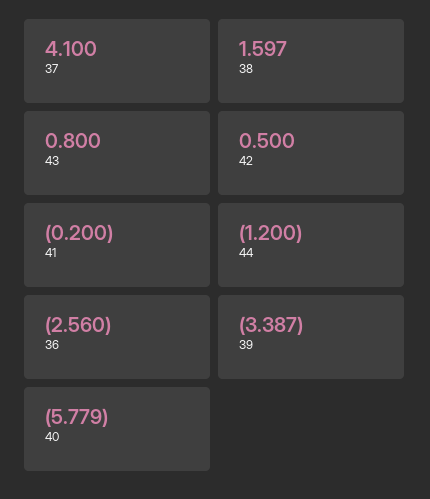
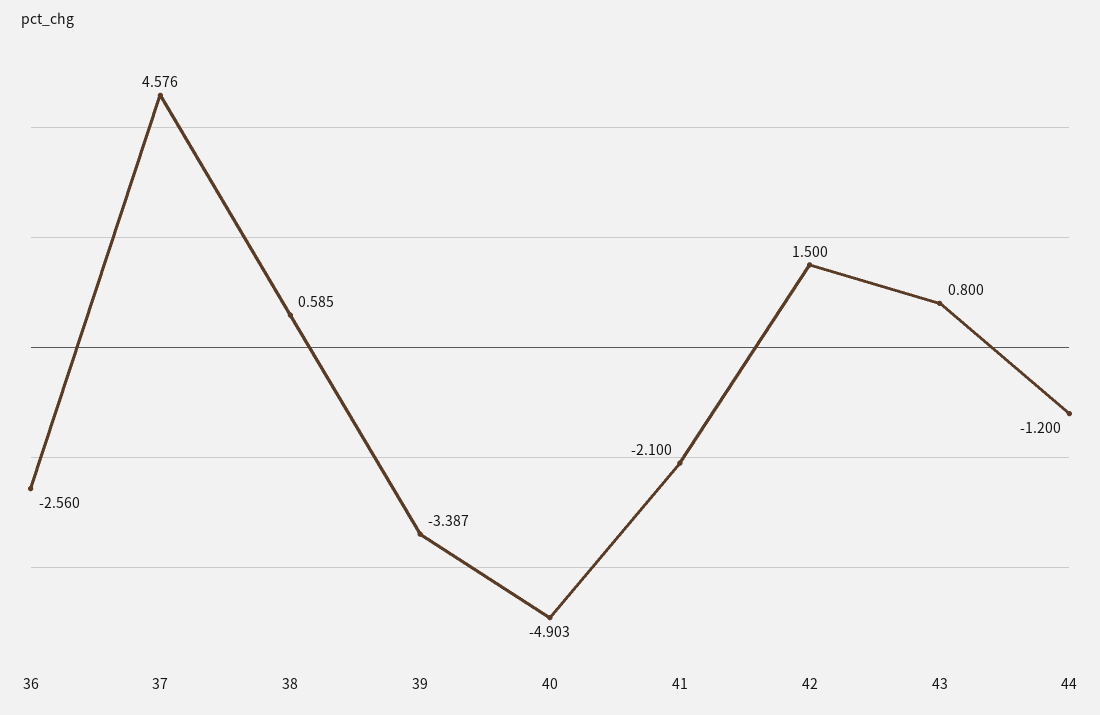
  {
-   "37": 4.1,
+   "37": 4.576,
-   "38": 1.597,
+   "38": 0.585,
    "43": 0.8,
-   "42": 0.5,
+   "42": 1.5,
-   "41": -0.2,
+   "41": -2.1,
    "44": -1.2,
    "36": -2.56,
    "39": -3.387,
-   "40": -5.779
+   "40": -4.903
  }

